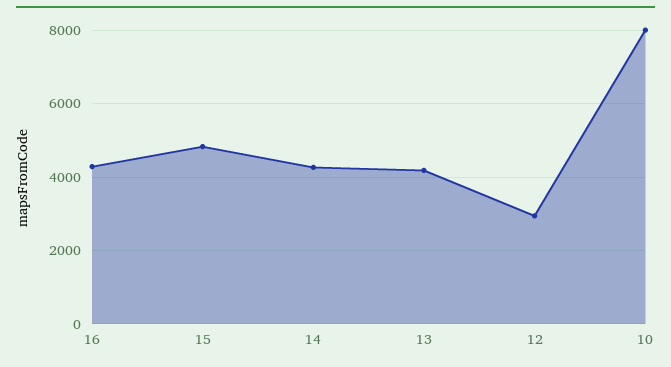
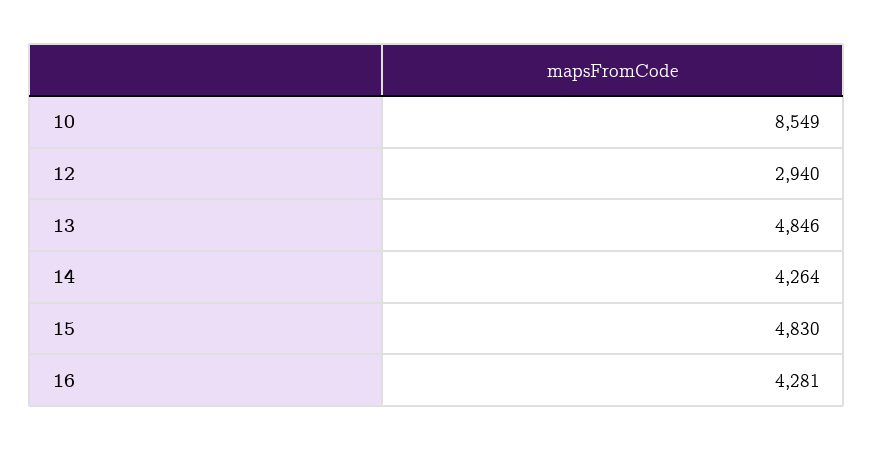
  {
    "16": 4281,
    "15": 4830,
    "14": 4264,
-   "13": 4200,
+   "13": 4846,
    "12": 2940,
-   "10": 8000
+   "10": 8549
  }

